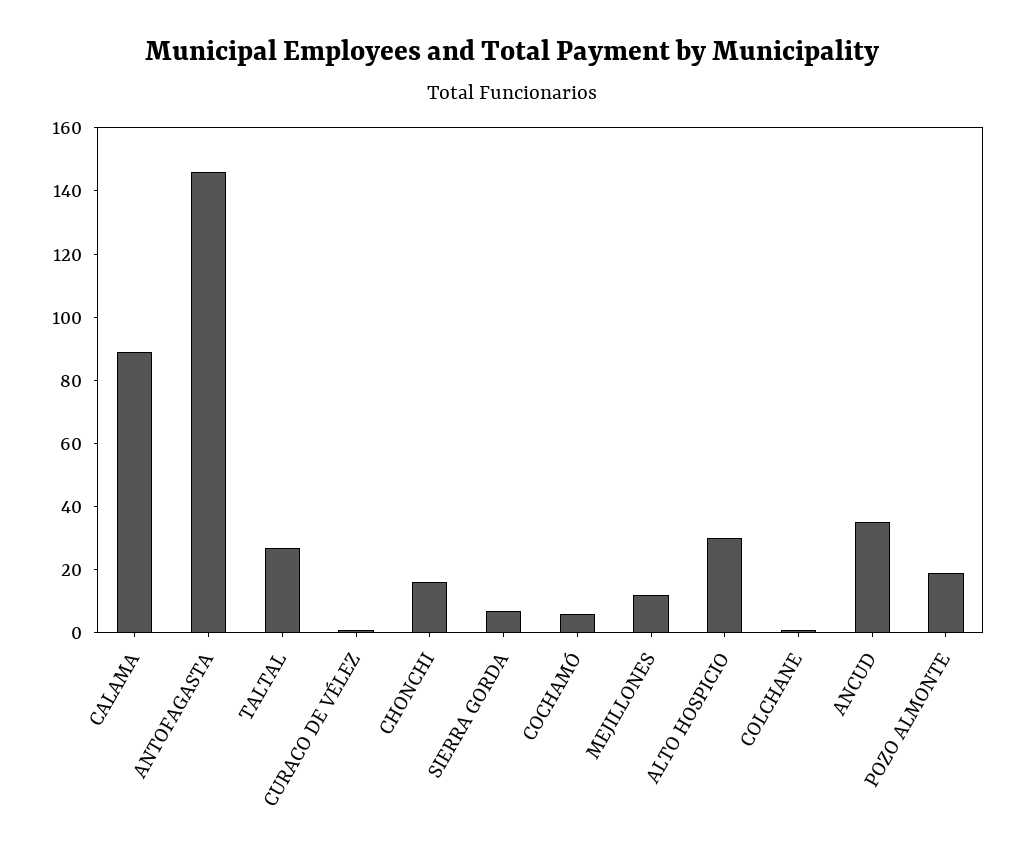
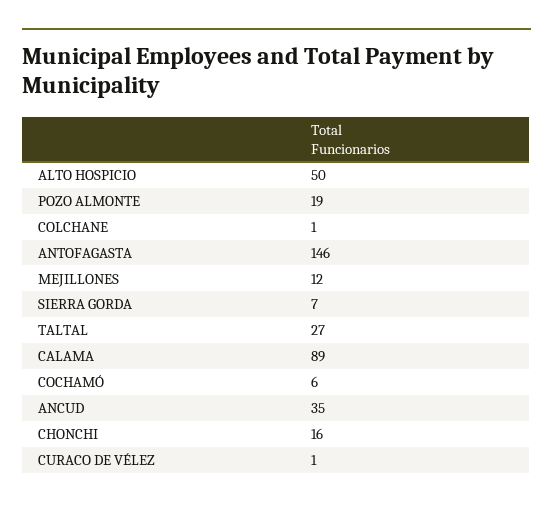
  {
    "CALAMA": 89,
    "ANTOFAGASTA": 146,
    "TALTAL": 27,
    "CURACO DE VÉLEZ": 1,
    "CHONCHI": 16,
    "SIERRA GORDA": 7,
    "COCHAMÓ": 6,
    "MEJILLONES": 12,
-   "ALTO HOSPICIO": 30,
+   "ALTO HOSPICIO": 50,
    "COLCHANE": 1,
    "ANCUD": 35,
    "POZO ALMONTE": 19
  }

